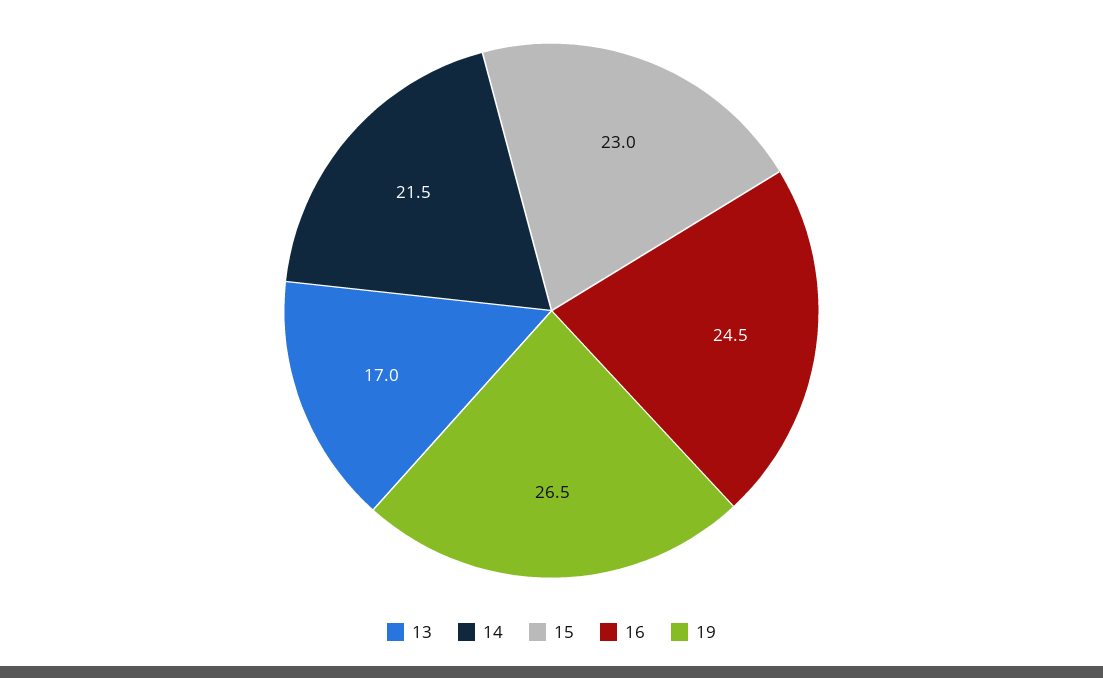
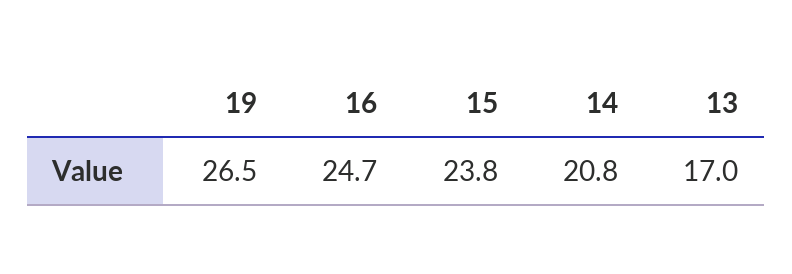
  {
    "13": 17,
-   "14": 21.5,
+   "14": 20.8,
-   "15": 23,
+   "15": 23.8,
-   "16": 24.5,
+   "16": 24.7,
    "19": 26.5
  }

